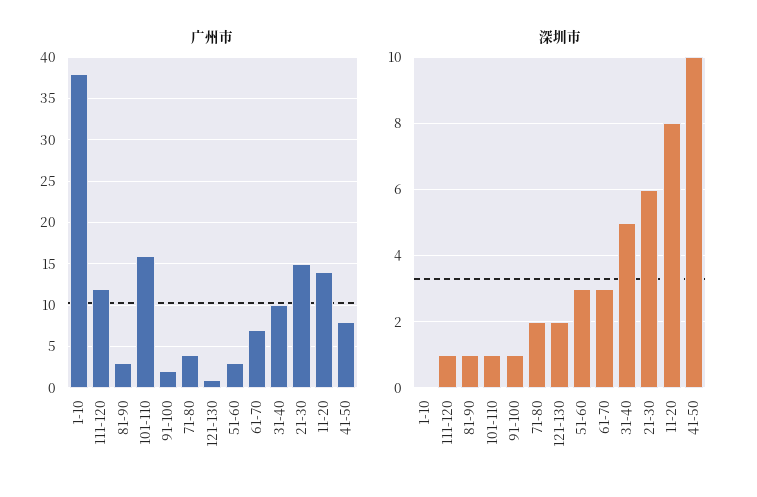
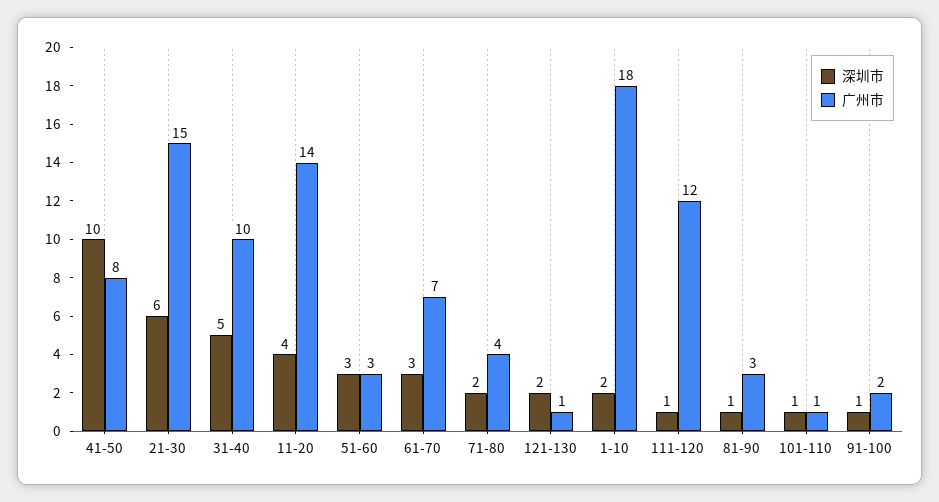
  {
    "广州市": {
-     "1-10": 38,
+     "1-10": 18,
      "111-120": 12,
      "81-90": 3,
-     "101-110": 16,
+     "101-110": 1,
      "91-100": 2,
      "71-80": 4,
      "121-130": 1,
      "51-60": 3,
      "61-70": 7,
      "31-40": 10,
      "21-30": 15,
      "11-20": 14,
      "41-50": 8
    },
    "深圳市": {
-     "1-10": 0,
+     "1-10": 2,
      "111-120": 1,
      "81-90": 1,
      "101-110": 1,
      "91-100": 1,
      "71-80": 2,
      "121-130": 2,
      "51-60": 3,
      "61-70": 3,
      "31-40": 5,
      "21-30": 6,
-     "11-20": 8,
+     "11-20": 4,
      "41-50": 10
    }
  }

